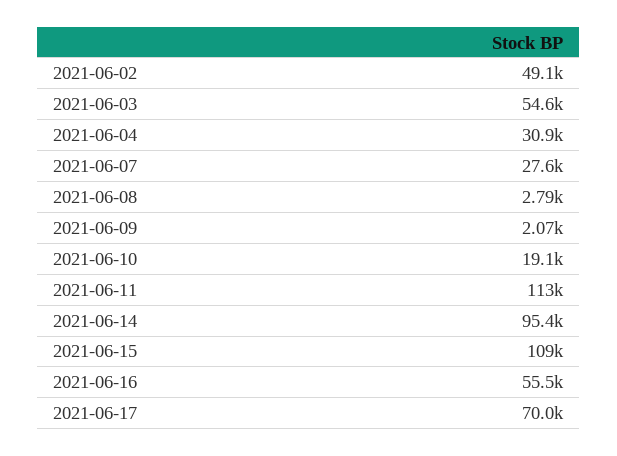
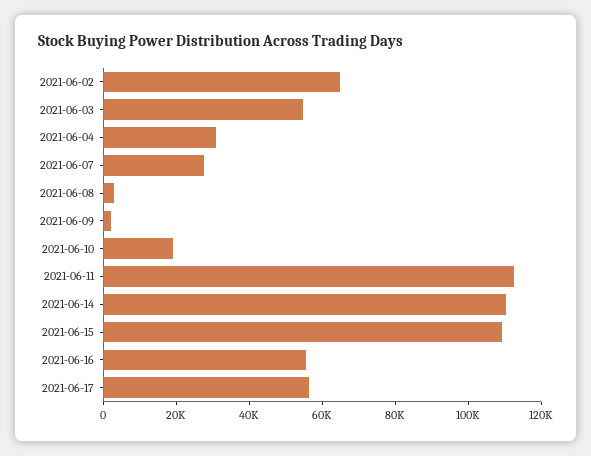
  {
-   "2021-06-02": 49100,
+   "2021-06-02": 65000,
    "2021-06-03": 54600,
    "2021-06-04": 30900,
    "2021-06-07": 27600,
    "2021-06-08": 2790,
    "2021-06-09": 2070,
    "2021-06-10": 19100,
    "2021-06-11": 113000,
-   "2021-06-14": 95400,
+   "2021-06-14": 110000,
    "2021-06-15": 109000,
    "2021-06-16": 55500,
-   "2021-06-17": 70000
+   "2021-06-17": 55000
  }

